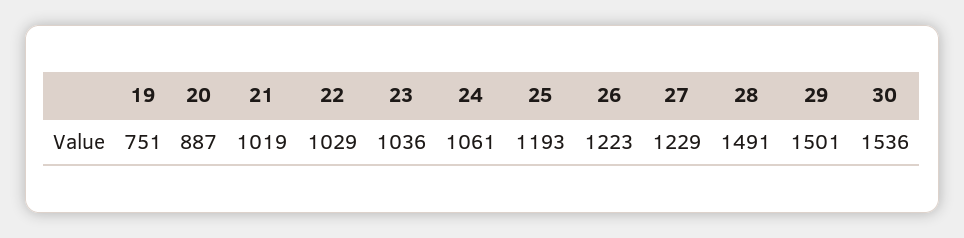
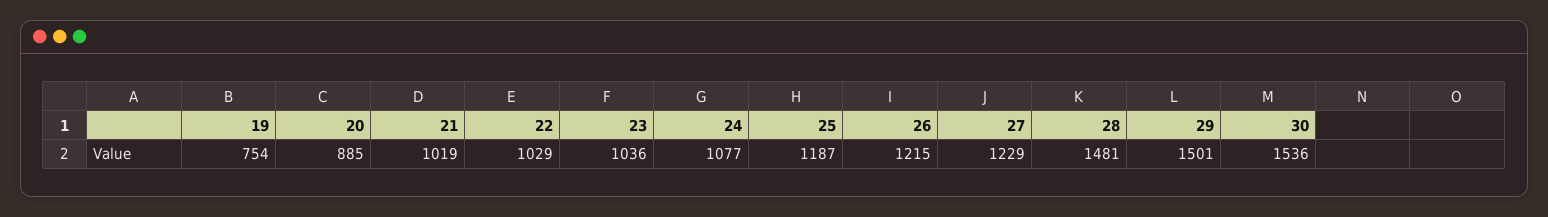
  {
-   "19": 751,
+   "19": 754,
-   "20": 887,
+   "20": 885,
    "21": 1019,
    "22": 1029,
    "23": 1036,
-   "24": 1061,
+   "24": 1077,
-   "25": 1193,
+   "25": 1187,
-   "26": 1223,
+   "26": 1215,
    "27": 1229,
-   "28": 1491,
+   "28": 1481,
    "29": 1501,
    "30": 1536
  }

